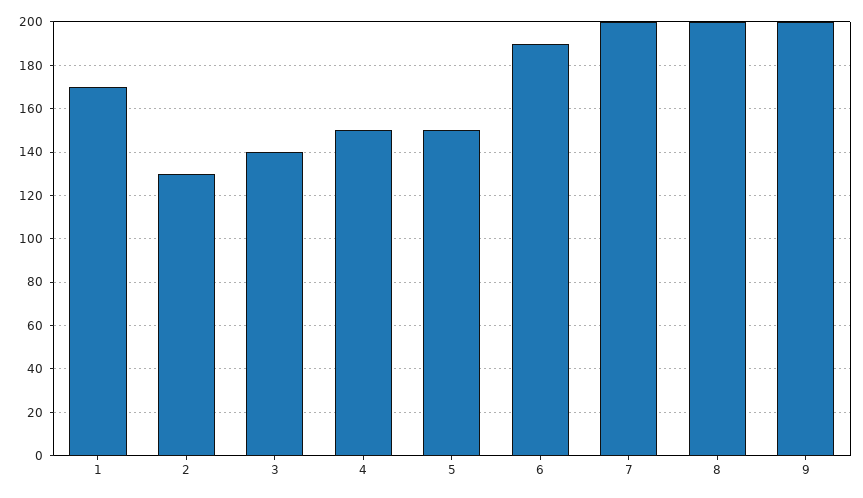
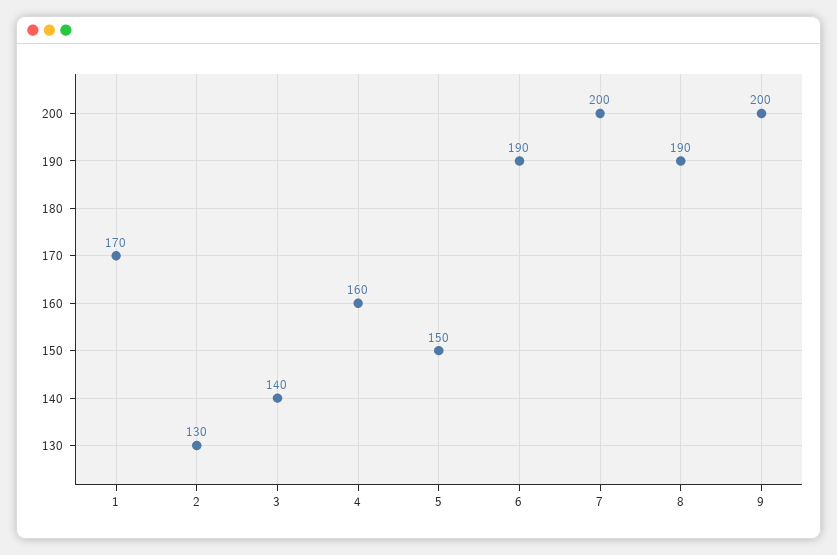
  {
    "1": 170,
    "2": 130,
    "3": 140,
-   "4": 150,
+   "4": 160,
    "5": 150,
    "6": 190,
    "7": 200,
-   "8": 200,
+   "8": 190,
    "9": 200
  }

